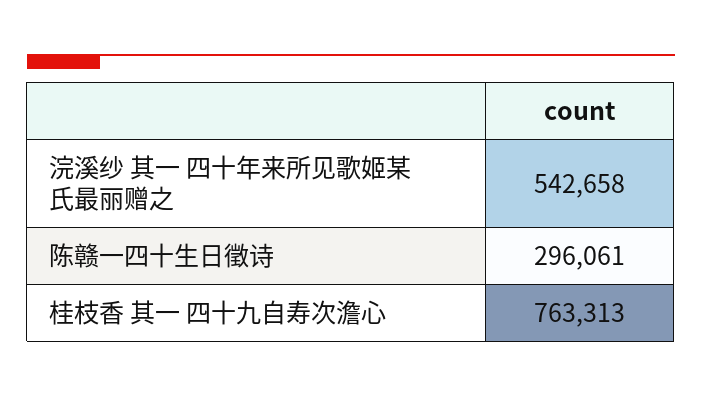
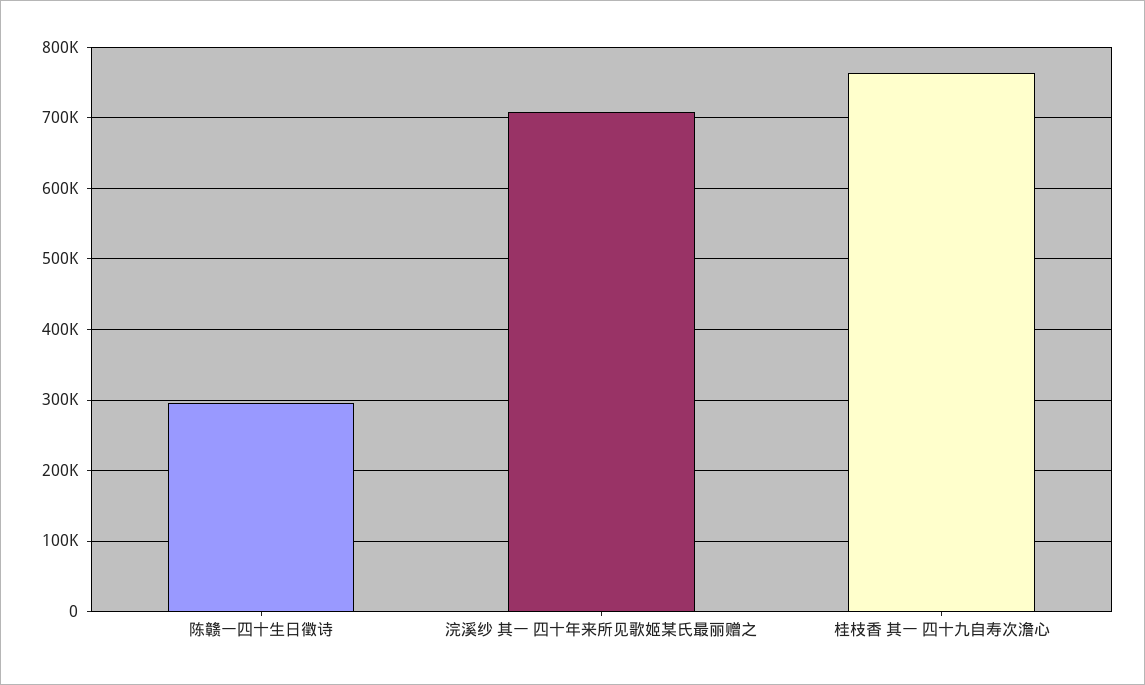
  {
-   "浣溪纱 其一 四十年来所见歌姬某氏最丽赠之": 542658,
+   "浣溪纱 其一 四十年来所见歌姬某氏最丽赠之": 710000,
    "陈赣一四十生日徵诗": 296061,
    "桂枝香 其一 四十九自寿次澹心": 763313
  }

